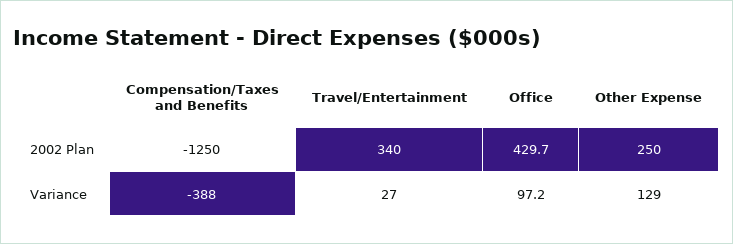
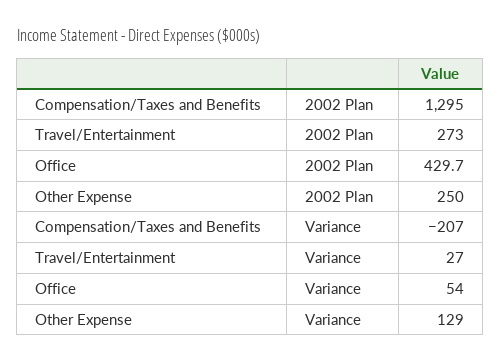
  {
    "Compensation/Taxes and Benefits": {
-     "2002 Plan": -1250,
+     "2002 Plan": 1295,
-     "Variance": -388
+     "Variance": -207
    },
    "Travel/Entertainment": {
-     "2002 Plan": 340,
+     "2002 Plan": 273,
      "Variance": 27
    },
    "Office": {
      "2002 Plan": 429.7,
-     "Variance": 97.2
+     "Variance": 54
    },
    "Other Expense": {
      "2002 Plan": 250,
      "Variance": 129
    }
  }

